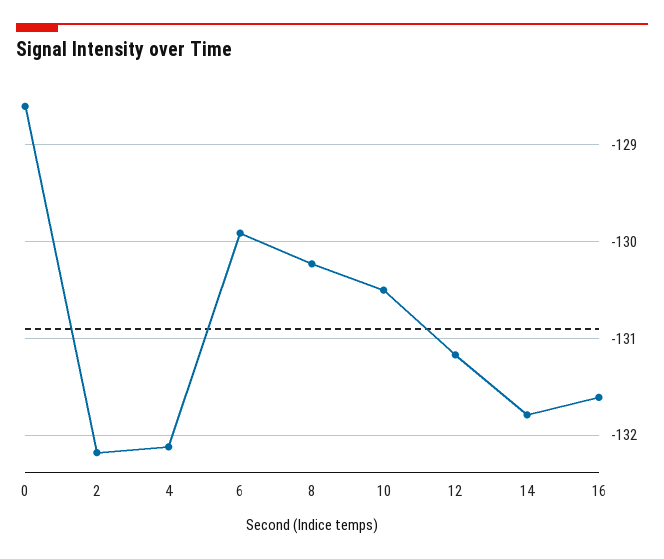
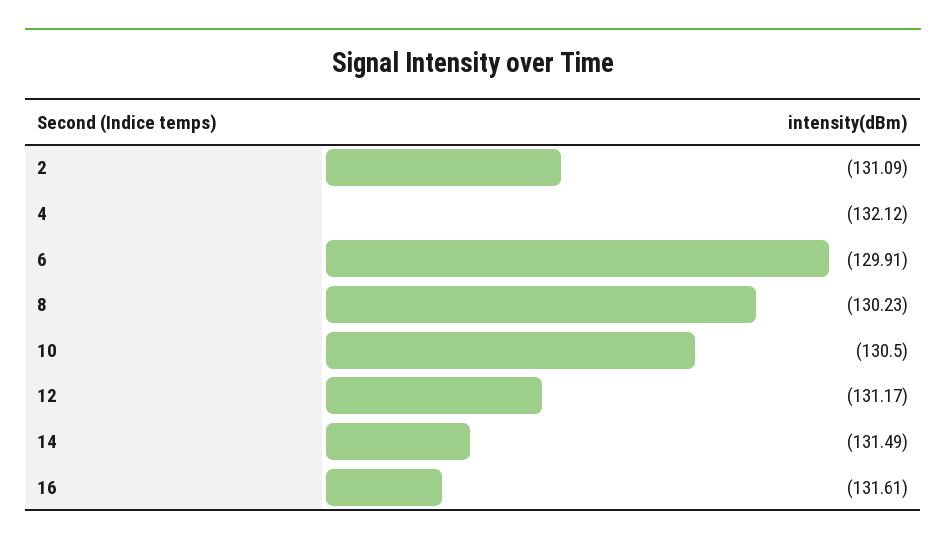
  {
-   "0": -128.6,
-   "2": -132.2,
+   "2": -131.09,
    "4": -132.12,
    "6": -129.91,
    "8": -130.23,
    "10": -130.5,
    "12": -131.17,
-   "14": -131.8,
+   "14": -131.49,
    "16": -131.61
  }

